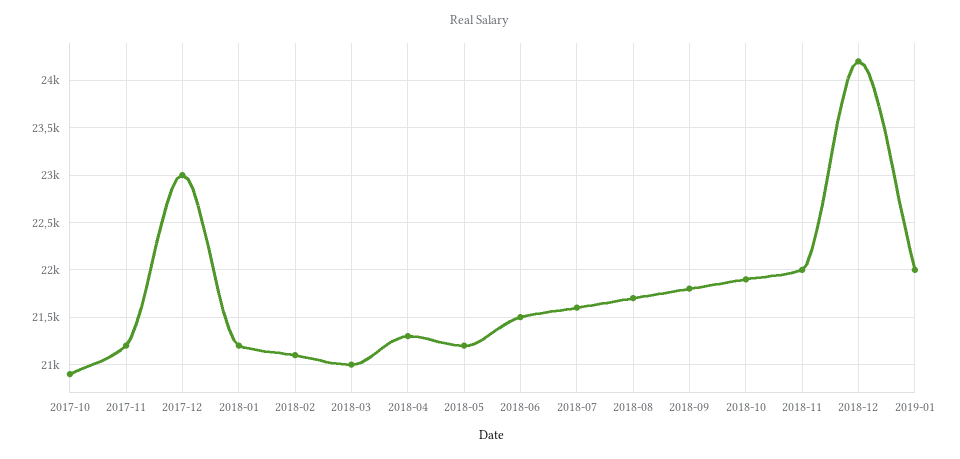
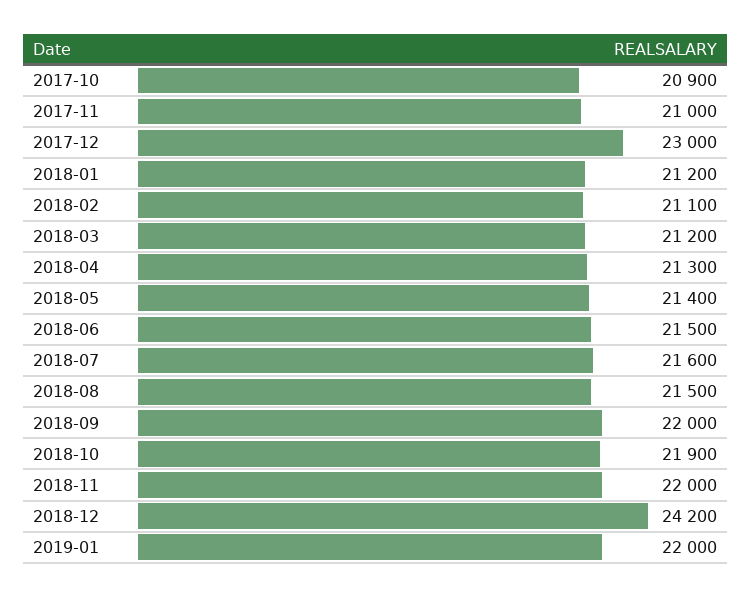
  {
    "2017-10": 20900,
-   "2017-11": 21200,
+   "2017-11": 21000,
    "2017-12": 23000,
    "2018-01": 21200,
    "2018-02": 21100,
-   "2018-03": 21000,
+   "2018-03": 21200,
    "2018-04": 21300,
-   "2018-05": 21200,
+   "2018-05": 21400,
    "2018-06": 21500,
    "2018-07": 21600,
-   "2018-08": 21700,
+   "2018-08": 21500,
-   "2018-09": 21800,
+   "2018-09": 22000,
    "2018-10": 21900,
    "2018-11": 22000,
    "2018-12": 24200,
    "2019-01": 22000
  }

